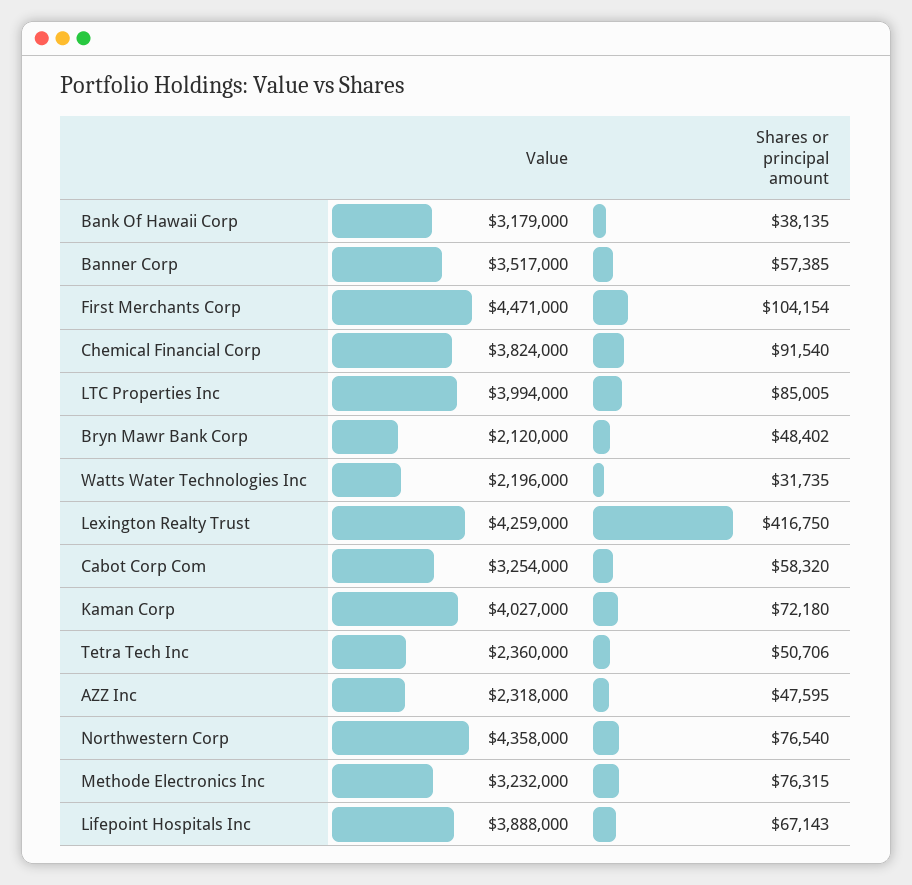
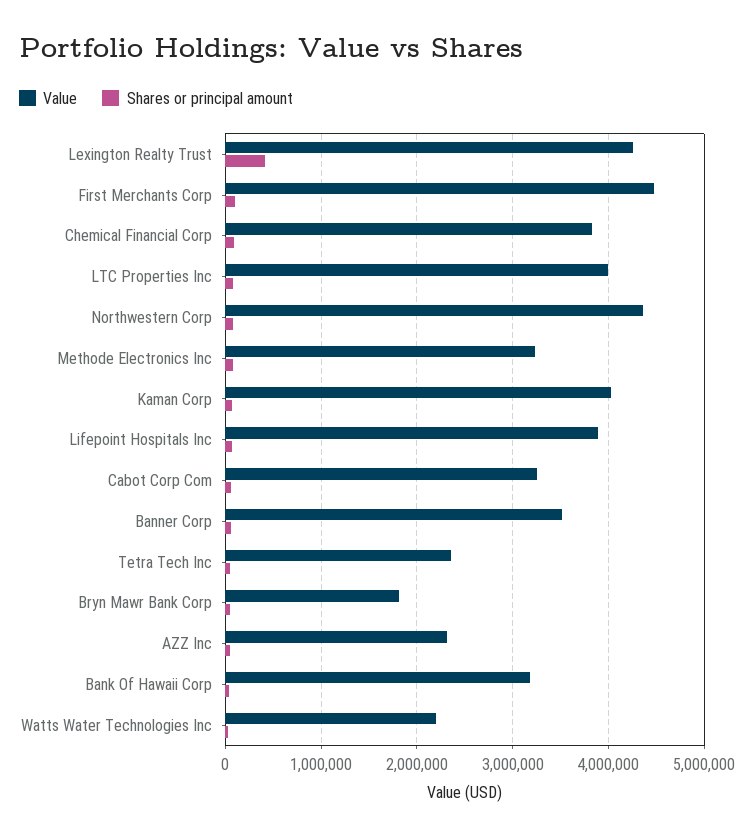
  {
    "Value": {
      "Bank Of Hawaii Corp": 3179000,
      "Banner Corp": 3517000,
      "First Merchants Corp": 4471000,
      "Chemical Financial Corp": 3824000,
      "LTC Properties Inc": 3994000,
-     "Bryn Mawr Bank Corp": 2120000,
+     "Bryn Mawr Bank Corp": 1800000,
      "Watts Water Technologies Inc": 2196000,
      "Lexington Realty Trust": 4259000,
      "Cabot Corp Com": 3254000,
      "Kaman Corp": 4027000,
      "Tetra Tech Inc": 2360000,
      "AZZ Inc": 2318000,
      "Northwestern Corp": 4358000,
      "Methode Electronics Inc": 3232000,
      "Lifepoint Hospitals Inc": 3888000
    },
    "Shares or principal amount": {
      "Bank Of Hawaii Corp": 38135,
      "Banner Corp": 57385,
      "First Merchants Corp": 104154,
      "Chemical Financial Corp": 91540,
      "LTC Properties Inc": 85005,
      "Bryn Mawr Bank Corp": 48402,
      "Watts Water Technologies Inc": 31735,
      "Lexington Realty Trust": 416750,
      "Cabot Corp Com": 58320,
      "Kaman Corp": 72180,
      "Tetra Tech Inc": 50706,
      "AZZ Inc": 47595,
      "Northwestern Corp": 76540,
      "Methode Electronics Inc": 76315,
      "Lifepoint Hospitals Inc": 67143
    }
  }

